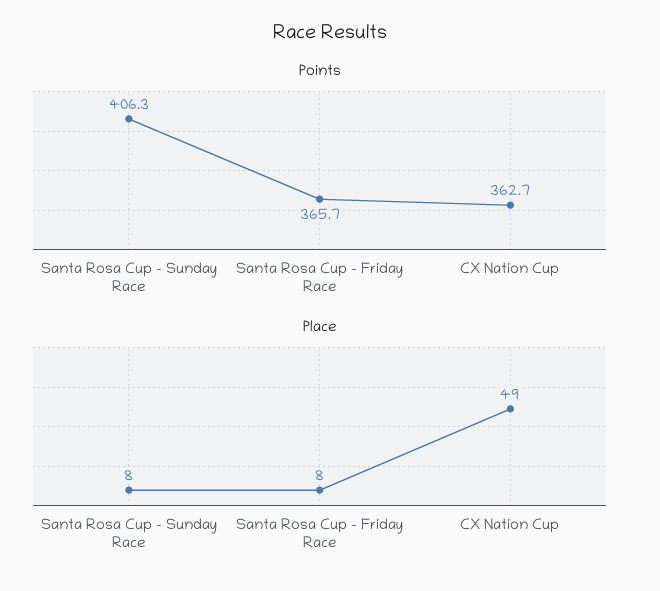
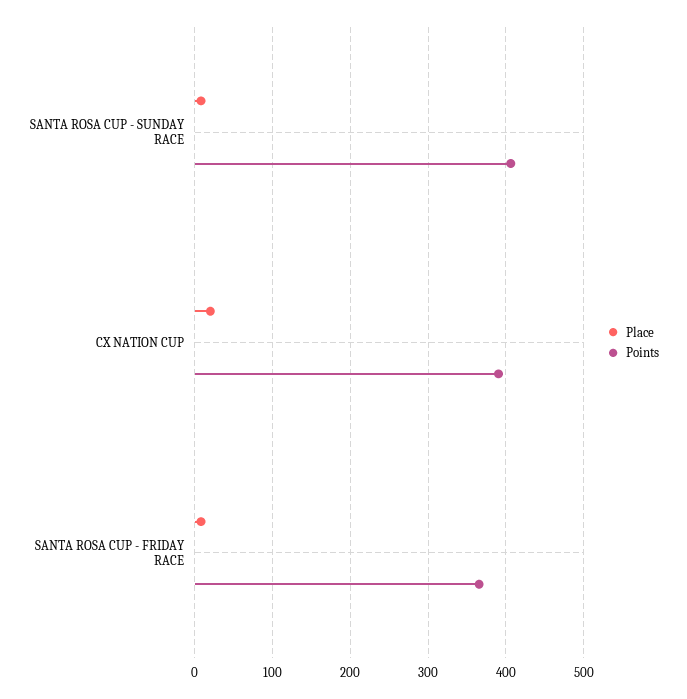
  {
    "Points": {
      "Santa Rosa Cup - Sunday Race": 406.3,
      "Santa Rosa Cup - Friday Race": 365.7,
-     "CX Nation Cup": 362.7
+     "CX Nation Cup": 390
    },
    "Place": {
      "Santa Rosa Cup - Sunday Race": 8,
      "Santa Rosa Cup - Friday Race": 8,
-     "CX Nation Cup": 49
+     "CX Nation Cup": 20
    }
  }

